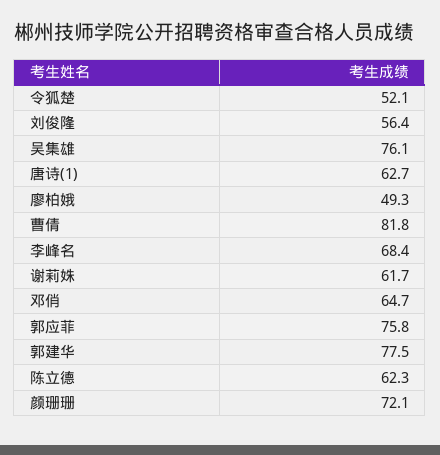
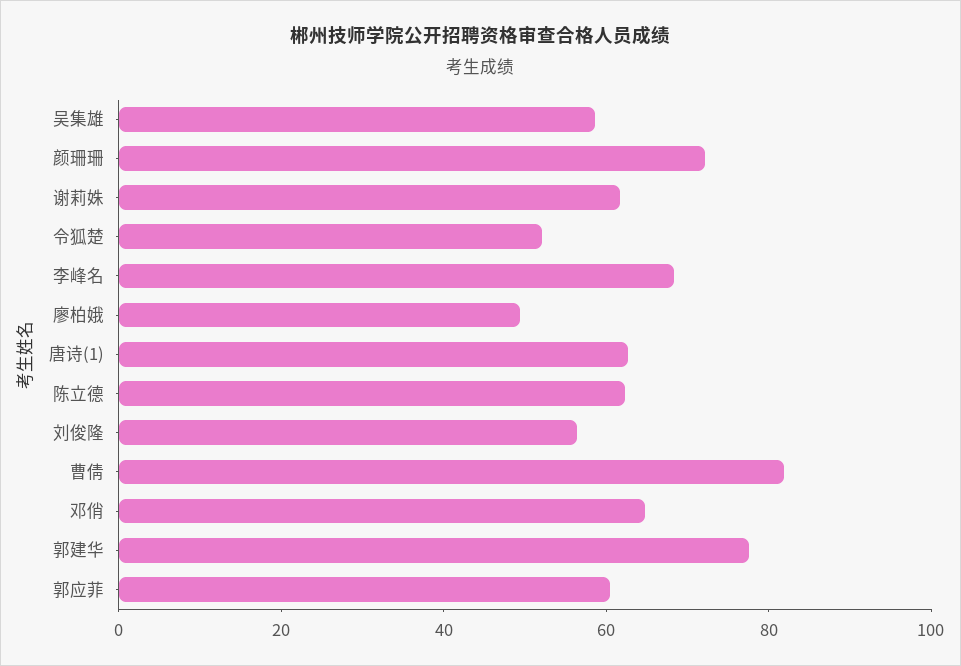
  {
    "令狐楚": 52.1,
    "刘俊隆": 56.4,
-   "吴集雄": 76.1,
+   "吴集雄": 60,
    "唐诗(1)": 62.7,
    "廖柏娥": 49.3,
    "曹倩": 81.8,
    "李峰名": 68.4,
    "谢莉姝": 61.7,
    "邓俏": 64.7,
-   "郭应菲": 75.8,
+   "郭应菲": 60,
    "郭建华": 77.5,
    "陈立德": 62.3,
    "颜珊珊": 72.1
  }

